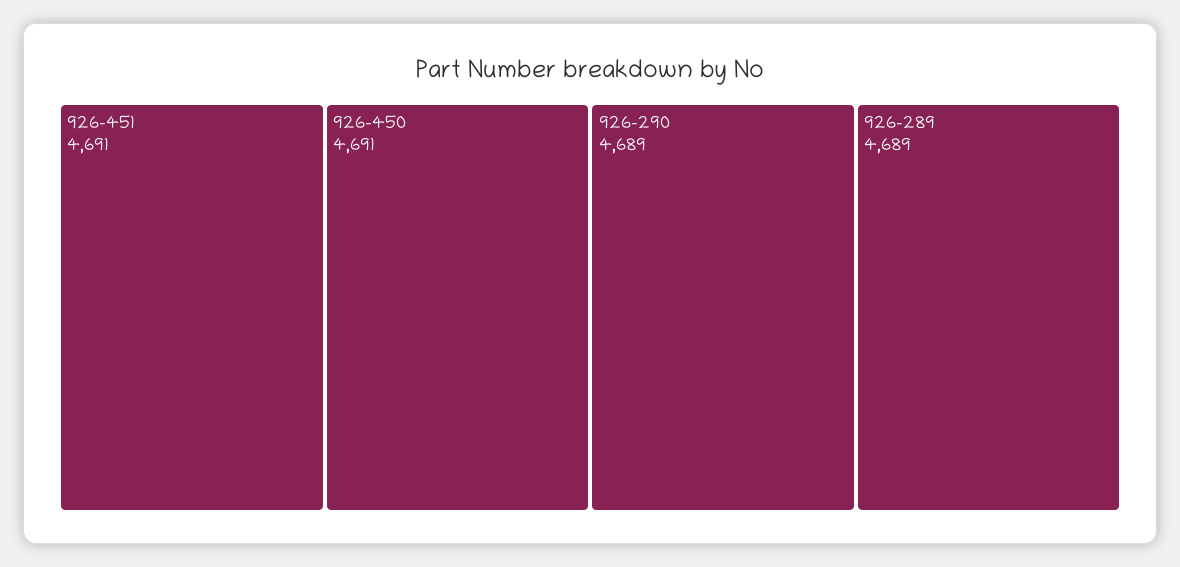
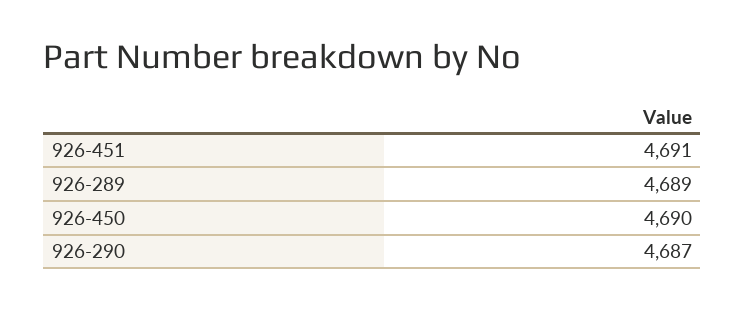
  {
    "926-451": 4691,
-   "926-450": 4691,
+   "926-450": 4690,
-   "926-290": 4689,
+   "926-290": 4687,
    "926-289": 4689
  }

